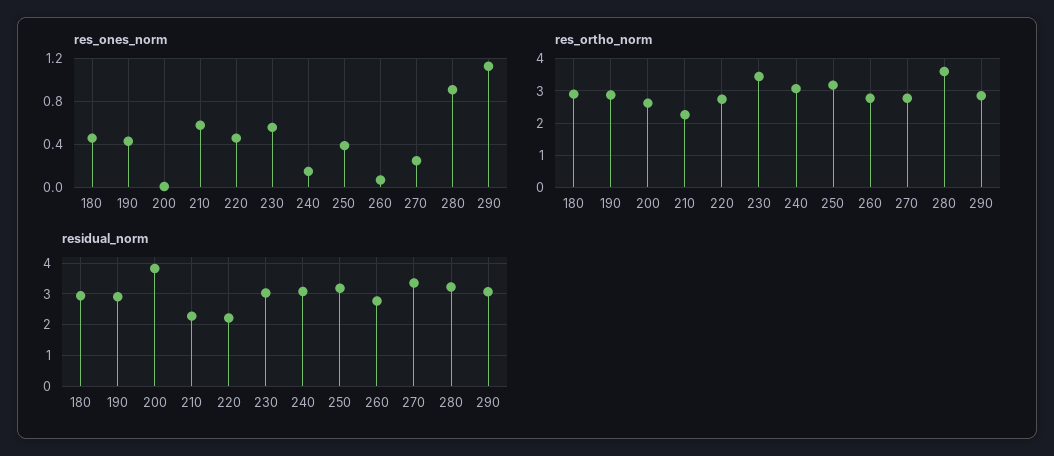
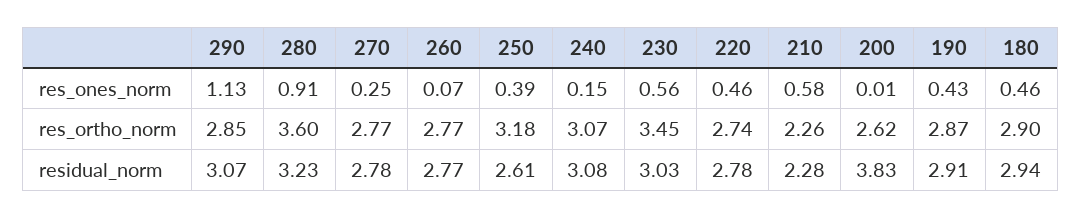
  {
    "res_ones_norm": {
      "180": 0.46,
      "190": 0.43,
      "200": 0.01,
      "210": 0.58,
      "220": 0.46,
      "230": 0.56,
      "240": 0.15,
      "250": 0.39,
      "260": 0.07,
      "270": 0.25,
      "280": 0.91,
      "290": 1.13
    },
    "res_ortho_norm": {
      "180": 2.9,
      "190": 2.87,
      "200": 2.62,
      "210": 2.26,
      "220": 2.74,
      "230": 3.45,
      "240": 3.07,
      "250": 3.18,
      "260": 2.77,
      "270": 2.77,
      "280": 3.6,
      "290": 2.85
    },
    "residual_norm": {
      "180": 2.94,
      "190": 2.91,
      "200": 3.83,
      "210": 2.28,
-     "220": 2.2,
+     "220": 2.78,
      "230": 3.03,
      "240": 3.08,
-     "250": 3.2,
+     "250": 2.61,
      "260": 2.77,
-     "270": 3.4,
+     "270": 2.78,
      "280": 3.23,
      "290": 3.07
    }
  }

